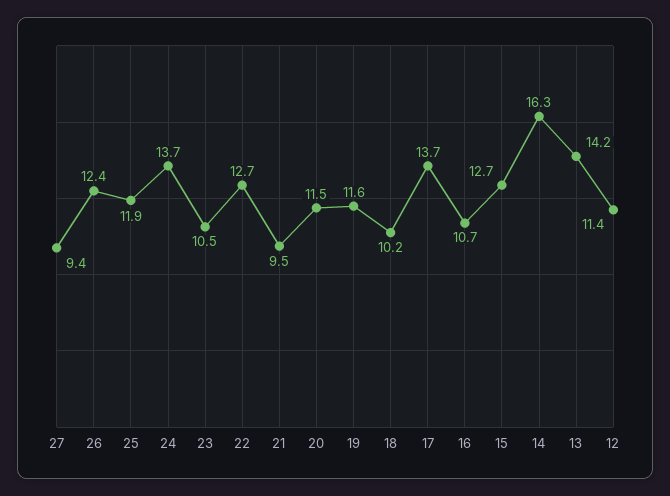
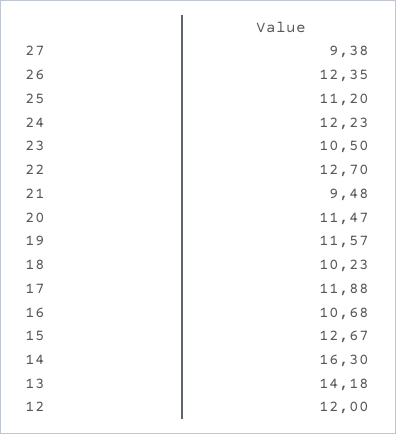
  {
    "27": 9.38,
    "26": 12.35,
-   "25": 11.9,
+   "25": 11.2,
-   "24": 13.7,
+   "24": 12.23,
    "23": 10.5,
    "22": 12.7,
    "21": 9.48,
    "20": 11.47,
    "19": 11.57,
    "18": 10.23,
-   "17": 13.7,
+   "17": 11.88,
    "16": 10.68,
    "15": 12.67,
    "14": 16.3,
    "13": 14.18,
-   "12": 11.4
+   "12": 12
  }

